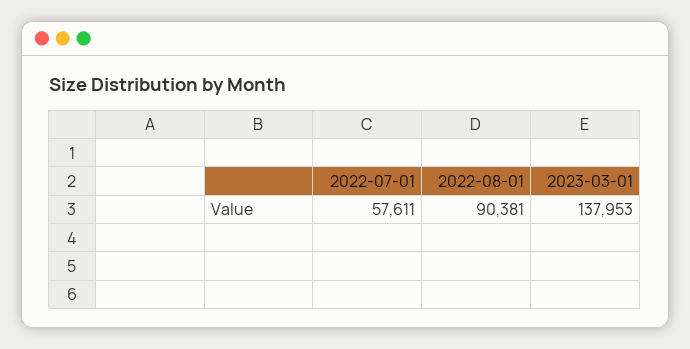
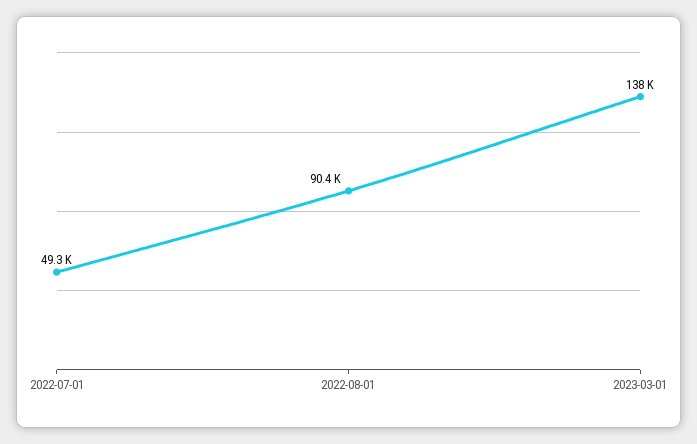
  {
-   "2022-07-01": 57611,
+   "2022-07-01": 49300,
    "2022-08-01": 90381,
    "2023-03-01": 137953
  }

